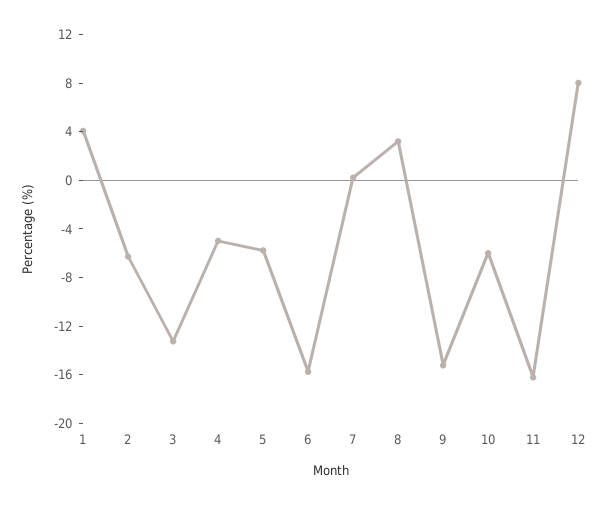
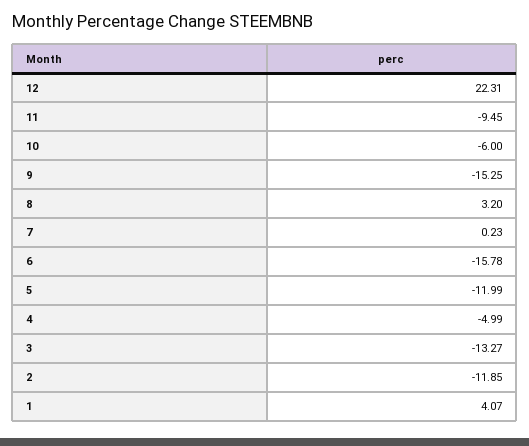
  {
    "1": 4.07,
-   "2": -6,
+   "2": -11.85,
    "3": -13.27,
    "4": -4.99,
-   "5": -6,
+   "5": -11.99,
    "6": -15.78,
    "7": 0.23,
    "8": 3.2,
    "9": -15.25,
    "10": -6,
-   "11": -16,
+   "11": -9.45,
-   "12": 8
+   "12": 22.31
  }

